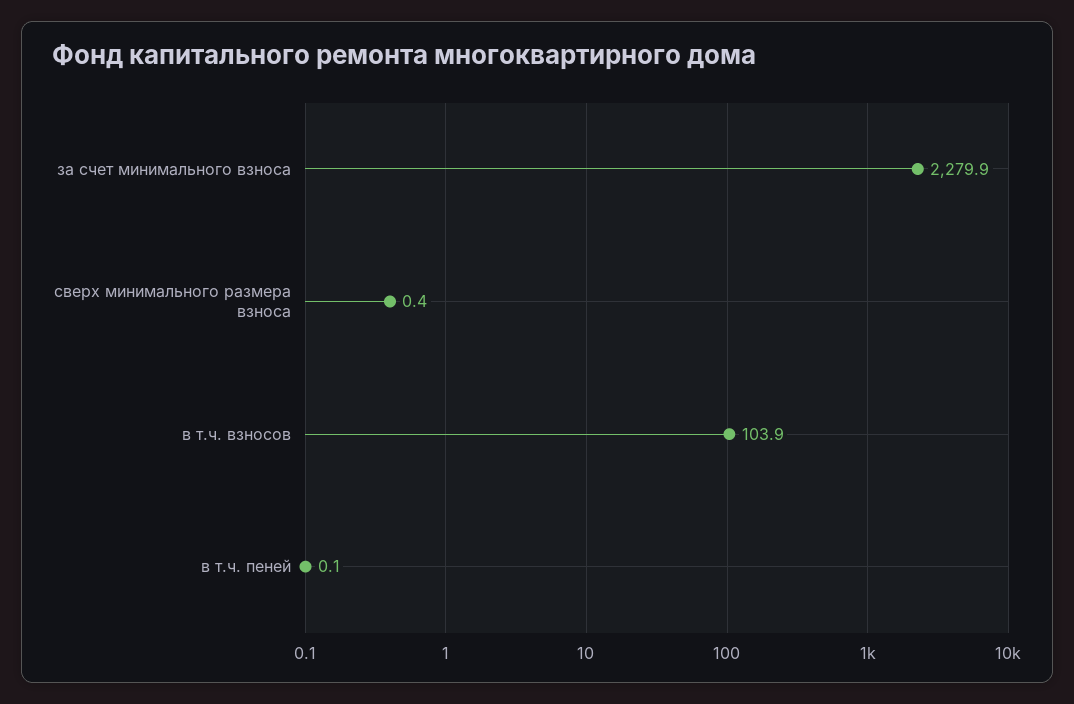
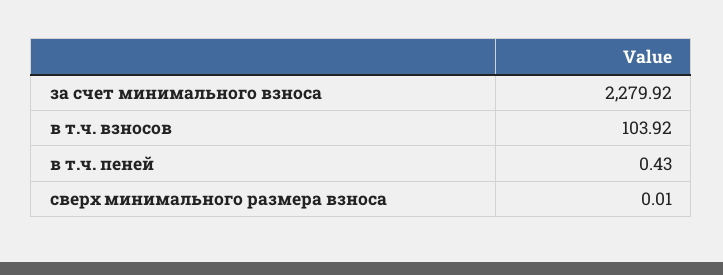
  {
    "за счет минимального взноса": 2279.92,
-   "сверх минимального размера взноса": 0.4,
+   "сверх минимального размера взноса": 0.01,
    "в т.ч. взносов": 103.92,
-   "в т.ч. пеней": 0.1
+   "в т.ч. пеней": 0.43
  }

